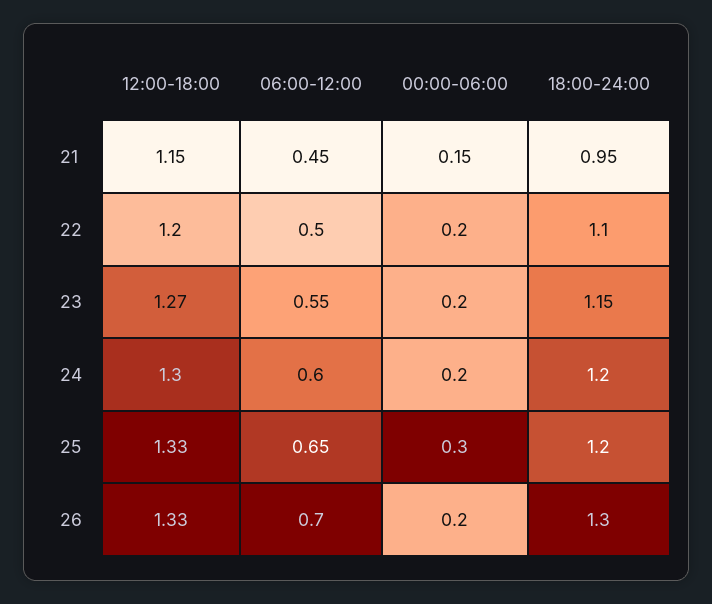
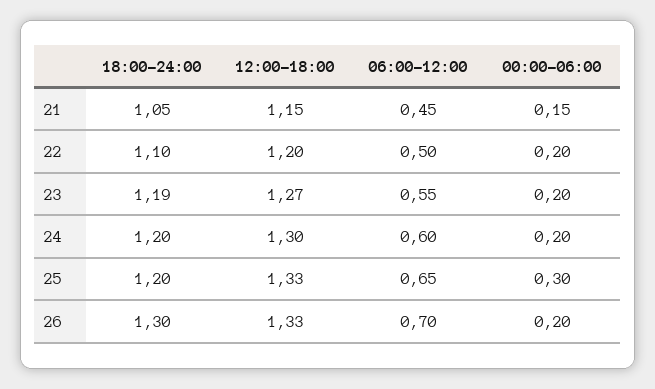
  {
    "12:00-18:00": {
      "21": 1.15,
      "22": 1.2,
      "23": 1.27,
      "24": 1.3,
      "25": 1.33,
      "26": 1.33
    },
    "06:00-12:00": {
      "21": 0.45,
      "22": 0.5,
      "23": 0.55,
      "24": 0.6,
      "25": 0.65,
      "26": 0.7
    },
    "00:00-06:00": {
      "21": 0.15,
      "22": 0.2,
      "23": 0.2,
      "24": 0.2,
      "25": 0.3,
      "26": 0.2
    },
    "18:00-24:00": {
-     "21": 0.95,
+     "21": 1.05,
      "22": 1.1,
-     "23": 1.15,
+     "23": 1.19,
      "24": 1.2,
      "25": 1.2,
      "26": 1.3
    }
  }

